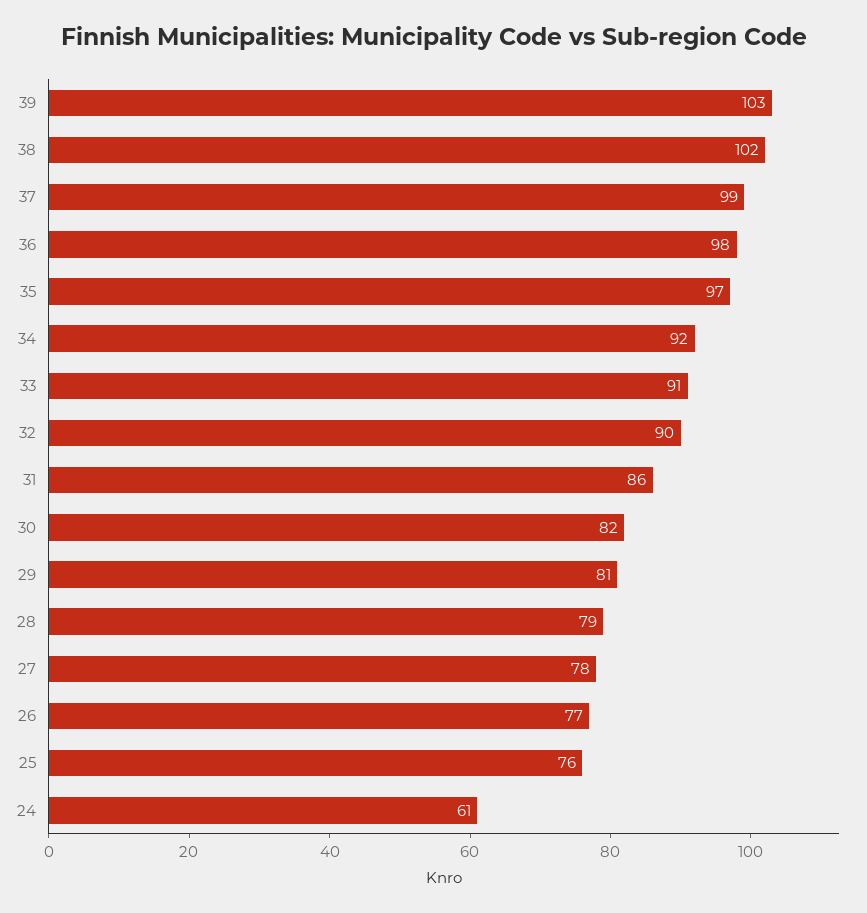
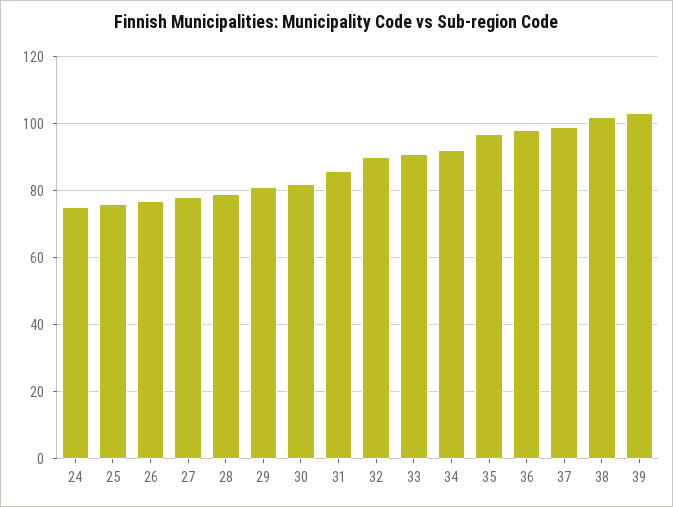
  {
    "39": 103,
    "38": 102,
    "37": 99,
    "36": 98,
    "35": 97,
    "34": 92,
    "33": 91,
    "32": 90,
    "31": 86,
    "30": 82,
    "29": 81,
    "28": 79,
    "27": 78,
    "26": 77,
    "25": 76,
-   "24": 61
+   "24": 75
  }

